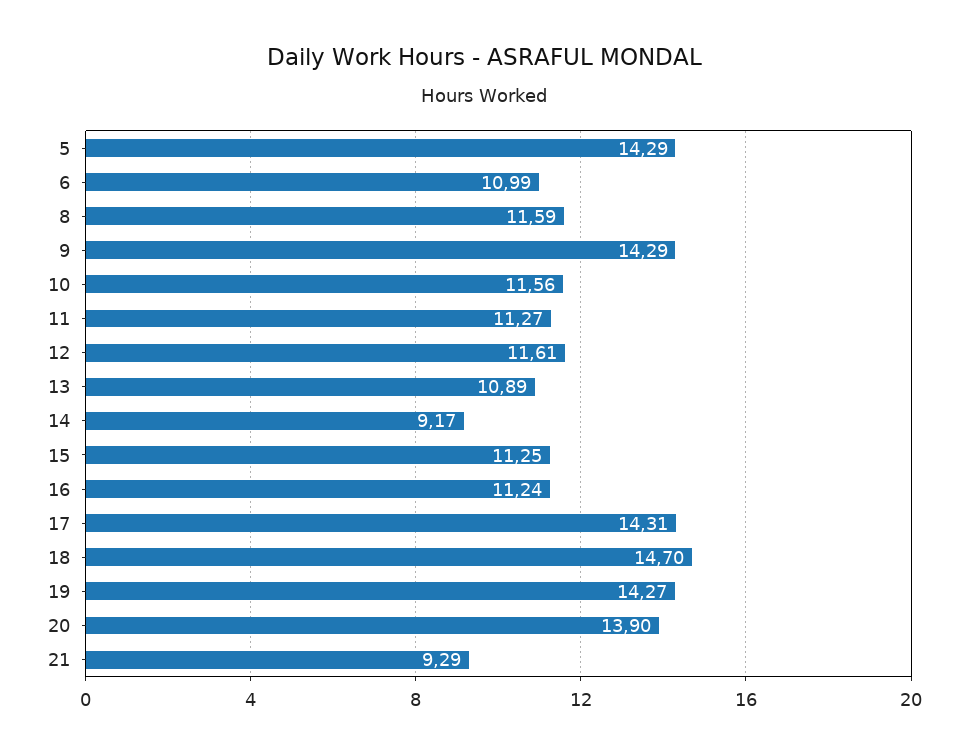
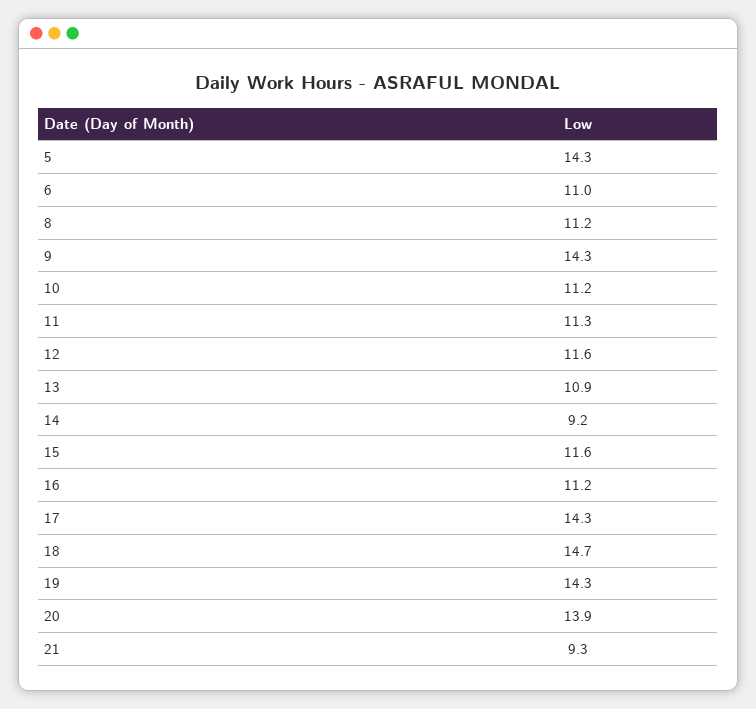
  {
    "5": 14.29,
    "6": 10.99,
-   "8": 11.59,
+   "8": 11.2,
    "9": 14.29,
-   "10": 11.56,
+   "10": 11.2,
    "11": 11.27,
    "12": 11.61,
    "13": 10.89,
    "14": 9.17,
-   "15": 11.25,
+   "15": 11.6,
    "16": 11.24,
    "17": 14.31,
    "18": 14.7,
    "19": 14.27,
    "20": 13.9,
    "21": 9.29
  }

